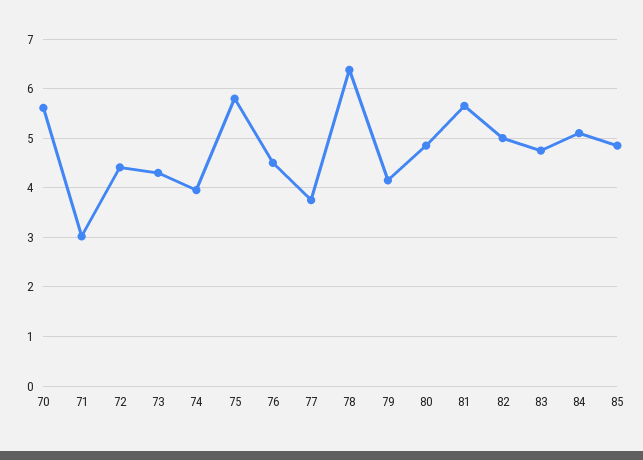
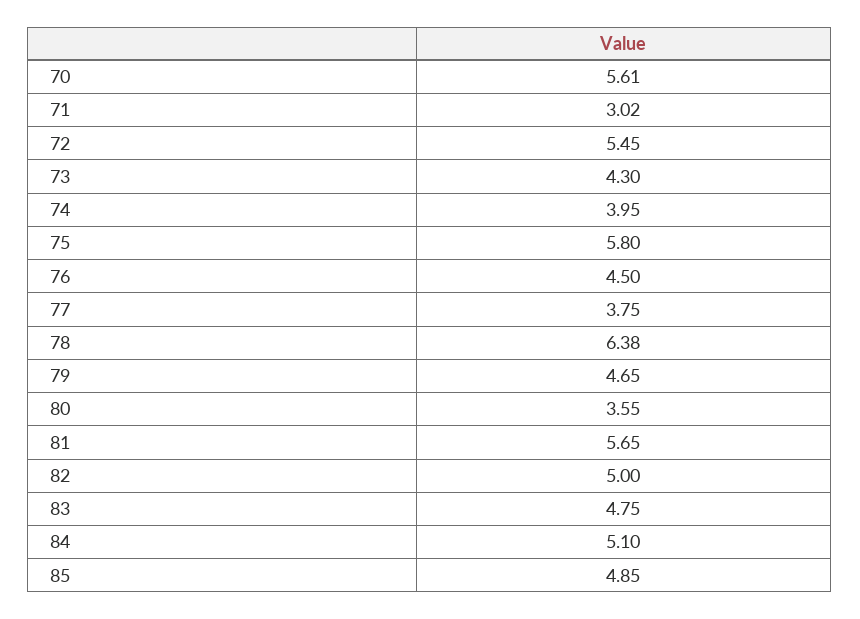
  {
    "70": 5.61,
    "71": 3.02,
-   "72": 4.4,
+   "72": 5.45,
    "73": 4.3,
    "74": 3.95,
    "75": 5.8,
    "76": 4.5,
    "77": 3.75,
    "78": 6.38,
-   "79": 4.2,
+   "79": 4.65,
-   "80": 4.8,
+   "80": 3.55,
    "81": 5.65,
    "82": 5,
    "83": 4.75,
    "84": 5.1,
    "85": 4.85
  }

